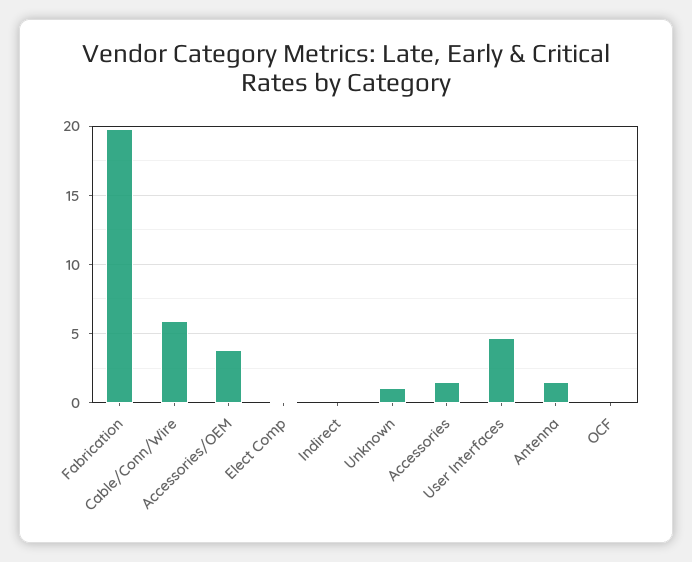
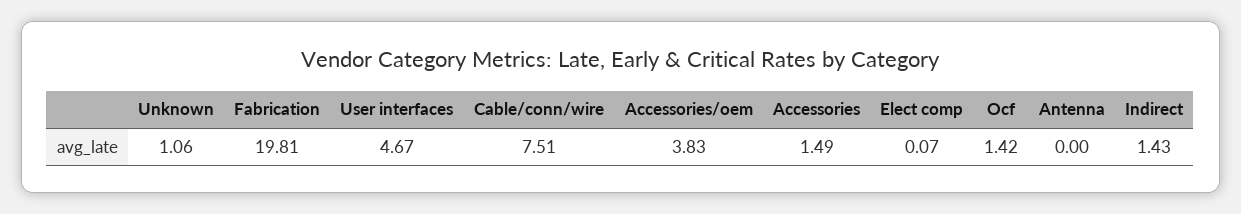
  {
    "Fabrication": 19.81,
-   "Cable/Conn/Wire": 6,
+   "Cable/Conn/Wire": 7.51,
    "Accessories/OEM": 3.83,
    "Elect Comp": 0.07,
-   "Indirect": 0,
+   "Indirect": 1.43,
    "Unknown": 1.06,
    "Accessories": 1.49,
    "User Interfaces": 4.67,
-   "Antenna": 1.5,
+   "Antenna": 0,
-   "OCF": 0
+   "OCF": 1.42
  }

